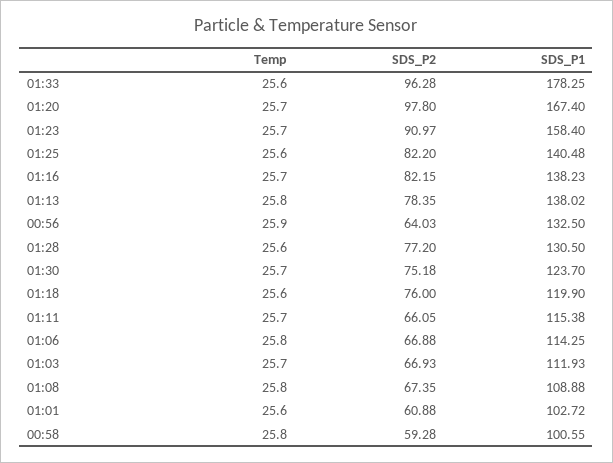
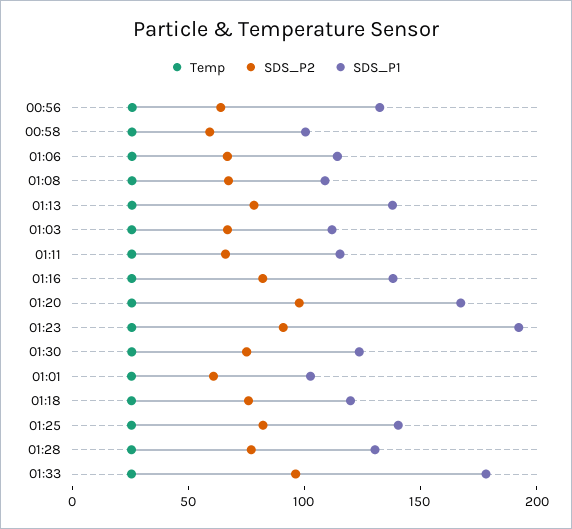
  {
    "Temp": {
      "01:33": 25.6,
      "01:20": 25.7,
      "01:23": 25.7,
      "01:25": 25.6,
      "01:16": 25.7,
      "01:13": 25.8,
      "00:56": 25.9,
      "01:28": 25.6,
      "01:30": 25.7,
      "01:18": 25.6,
      "01:11": 25.7,
      "01:06": 25.8,
      "01:03": 25.7,
      "01:08": 25.8,
      "01:01": 25.6,
      "00:58": 25.8
    },
    "SDS_P2": {
      "01:33": 96.28,
      "01:20": 97.8,
      "01:23": 90.97,
      "01:25": 82.2,
      "01:16": 82.15,
      "01:13": 78.35,
      "00:56": 64.03,
      "01:28": 77.2,
      "01:30": 75.18,
      "01:18": 76,
      "01:11": 66.05,
      "01:06": 66.88,
      "01:03": 66.93,
      "01:08": 67.35,
      "01:01": 60.88,
      "00:58": 59.28
    },
    "SDS_P1": {
      "01:33": 178.25,
      "01:20": 167.4,
-     "01:23": 158.4,
+     "01:23": 190,
      "01:25": 140.48,
      "01:16": 138.23,
      "01:13": 138.02,
      "00:56": 132.5,
      "01:28": 130.5,
      "01:30": 123.7,
      "01:18": 119.9,
      "01:11": 115.38,
      "01:06": 114.25,
      "01:03": 111.93,
      "01:08": 108.88,
      "01:01": 102.72,
      "00:58": 100.55
    }
  }

